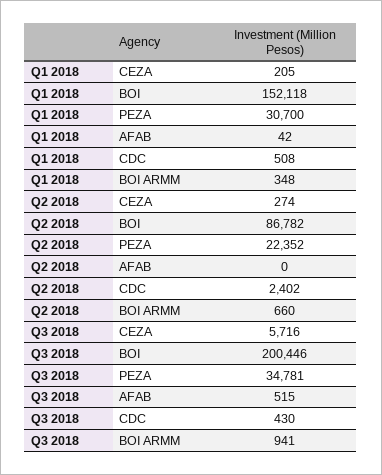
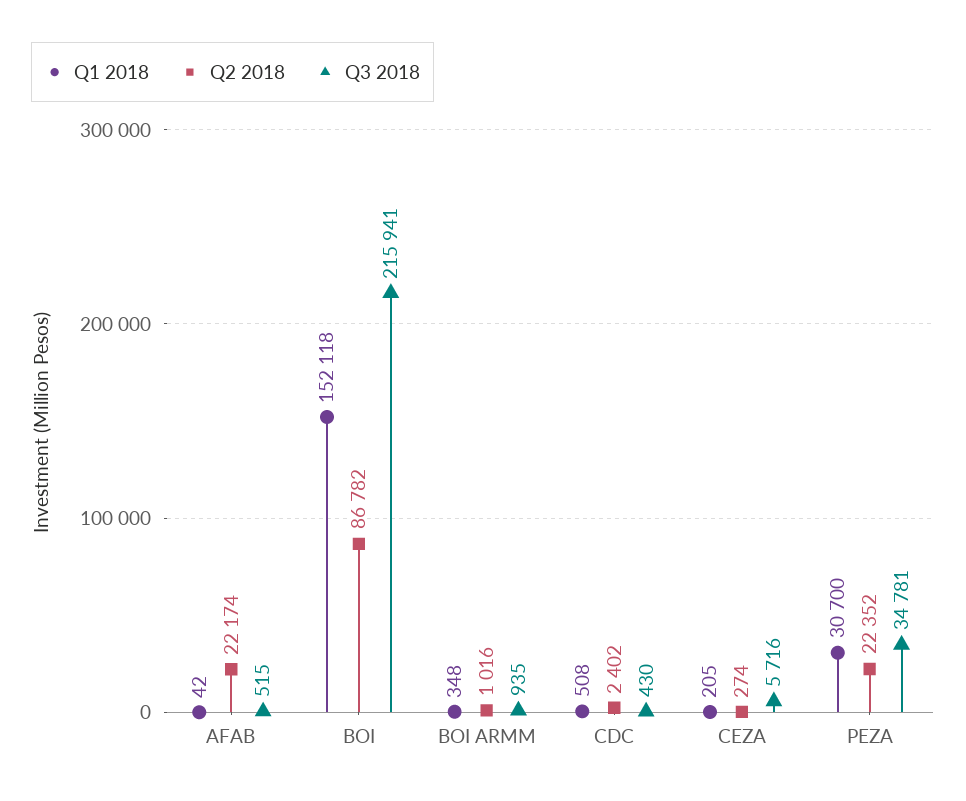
  {
    "Q1 2018": {
      "CEZA": 205,
      "BOI": 152118,
      "PEZA": 30700,
      "AFAB": 42,
      "CDC": 508,
      "BOI ARMM": 348
    },
    "Q2 2018": {
      "CEZA": 274,
      "BOI": 86782,
      "PEZA": 22352,
-     "AFAB": 0,
+     "AFAB": 22174,
      "CDC": 2402,
-     "BOI ARMM": 660
+     "BOI ARMM": 1016
    },
    "Q3 2018": {
      "CEZA": 5716,
-     "BOI": 200446,
+     "BOI": 215941,
      "PEZA": 34781,
      "AFAB": 515,
      "CDC": 430,
-     "BOI ARMM": 941
+     "BOI ARMM": 935
    }
  }

